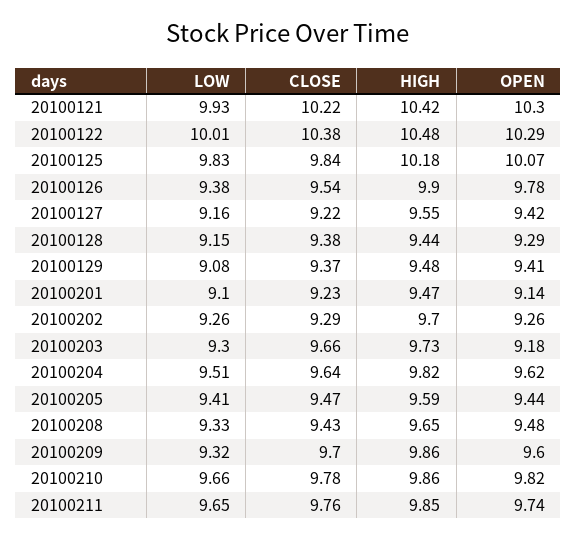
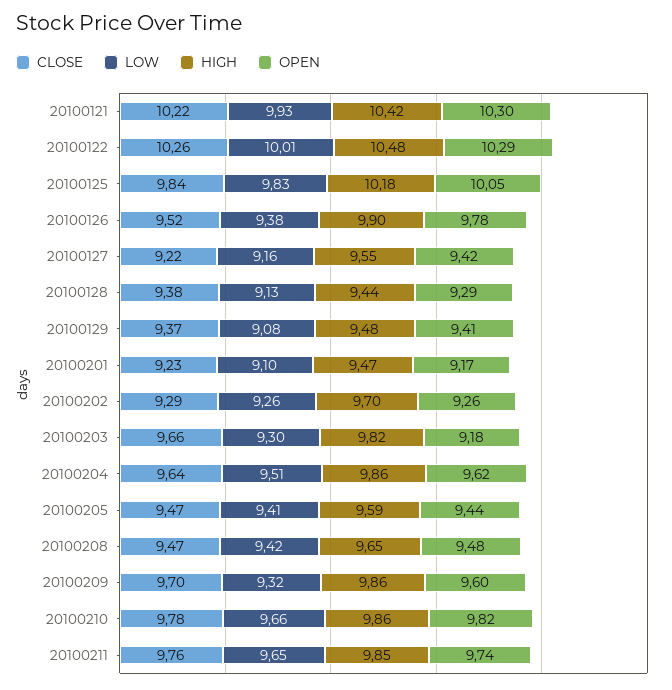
  {
    "LOW": {
      "20100121": 9.93,
      "20100122": 10.01,
      "20100125": 9.83,
      "20100126": 9.38,
      "20100127": 9.16,
-     "20100128": 9.15,
+     "20100128": 9.13,
      "20100129": 9.08,
      "20100201": 9.1,
      "20100202": 9.26,
      "20100203": 9.3,
      "20100204": 9.51,
      "20100205": 9.41,
-     "20100208": 9.33,
+     "20100208": 9.42,
      "20100209": 9.32,
      "20100210": 9.66,
      "20100211": 9.65
    },
    "CLOSE": {
      "20100121": 10.22,
-     "20100122": 10.38,
+     "20100122": 10.26,
      "20100125": 9.84,
-     "20100126": 9.54,
+     "20100126": 9.52,
      "20100127": 9.22,
      "20100128": 9.38,
      "20100129": 9.37,
      "20100201": 9.23,
      "20100202": 9.29,
      "20100203": 9.66,
      "20100204": 9.64,
      "20100205": 9.47,
-     "20100208": 9.43,
+     "20100208": 9.47,
      "20100209": 9.7,
      "20100210": 9.78,
      "20100211": 9.76
    },
    "HIGH": {
      "20100121": 10.42,
      "20100122": 10.48,
      "20100125": 10.18,
      "20100126": 9.9,
      "20100127": 9.55,
      "20100128": 9.44,
      "20100129": 9.48,
      "20100201": 9.47,
      "20100202": 9.7,
-     "20100203": 9.73,
+     "20100203": 9.82,
-     "20100204": 9.82,
+     "20100204": 9.86,
      "20100205": 9.59,
      "20100208": 9.65,
      "20100209": 9.86,
      "20100210": 9.86,
      "20100211": 9.85
    },
    "OPEN": {
      "20100121": 10.3,
      "20100122": 10.29,
-     "20100125": 10.07,
+     "20100125": 10.05,
      "20100126": 9.78,
      "20100127": 9.42,
      "20100128": 9.29,
      "20100129": 9.41,
-     "20100201": 9.14,
+     "20100201": 9.17,
      "20100202": 9.26,
      "20100203": 9.18,
      "20100204": 9.62,
      "20100205": 9.44,
      "20100208": 9.48,
      "20100209": 9.6,
      "20100210": 9.82,
      "20100211": 9.74
    }
  }

